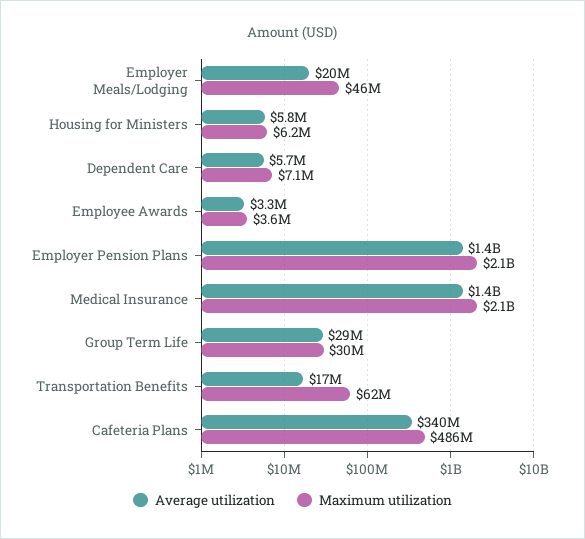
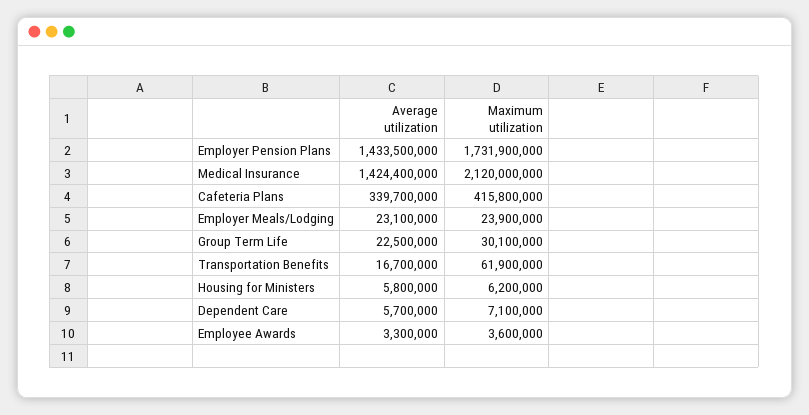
  {
    "Average utilization": {
-     "Employer Meals/Lodging": 20000000,
+     "Employer Meals/Lodging": 23100000,
      "Housing for Ministers": 5800000,
      "Dependent Care": 5700000,
      "Employee Awards": 3300000,
      "Employer Pension Plans": 1433500000,
      "Medical Insurance": 1424400000,
-     "Group Term Life": 29000000,
+     "Group Term Life": 22500000,
      "Transportation Benefits": 16700000,
      "Cafeteria Plans": 339700000
    },
    "Maximum utilization": {
-     "Employer Meals/Lodging": 46000000,
+     "Employer Meals/Lodging": 23900000,
      "Housing for Ministers": 6200000,
      "Dependent Care": 7100000,
      "Employee Awards": 3600000,
-     "Employer Pension Plans": 2100000000,
+     "Employer Pension Plans": 1731900000,
      "Medical Insurance": 2120000000,
      "Group Term Life": 30100000,
      "Transportation Benefits": 61900000,
-     "Cafeteria Plans": 486000000
+     "Cafeteria Plans": 415800000
    }
  }

